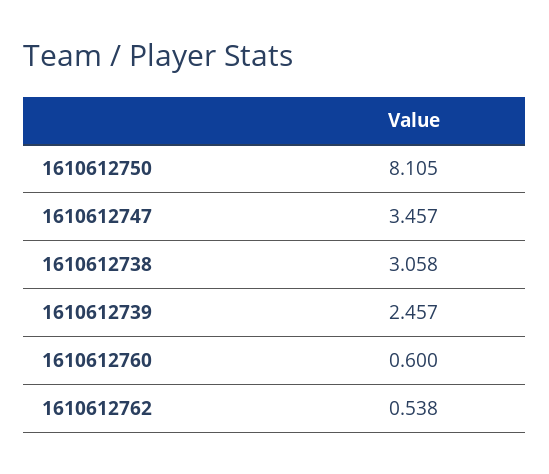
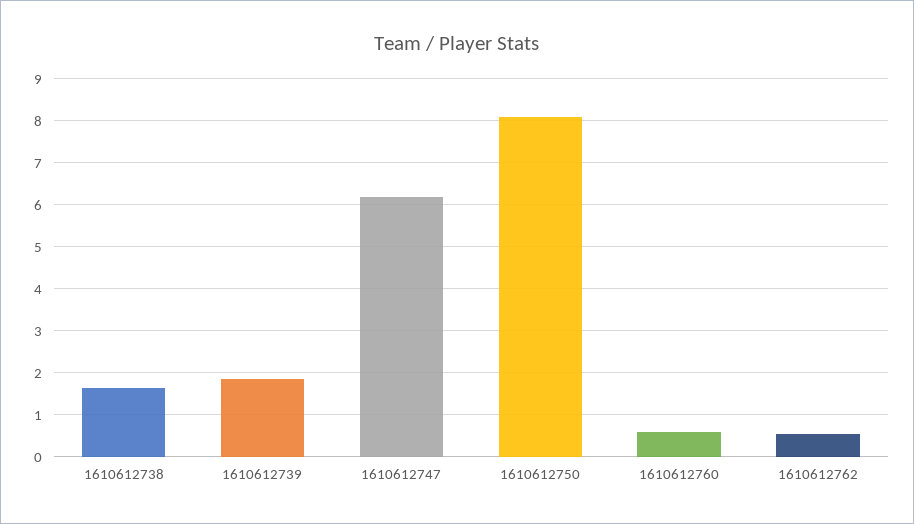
  {
    "1610612750": 8.105,
-   "1610612747": 3.457,
+   "1610612747": 6.2,
-   "1610612738": 3.058,
+   "1610612738": 1.6,
-   "1610612739": 2.457,
+   "1610612739": 1.8,
    "1610612760": 0.6,
    "1610612762": 0.538
  }

